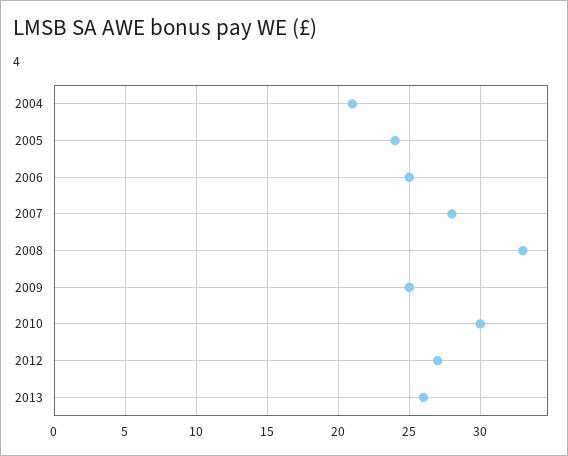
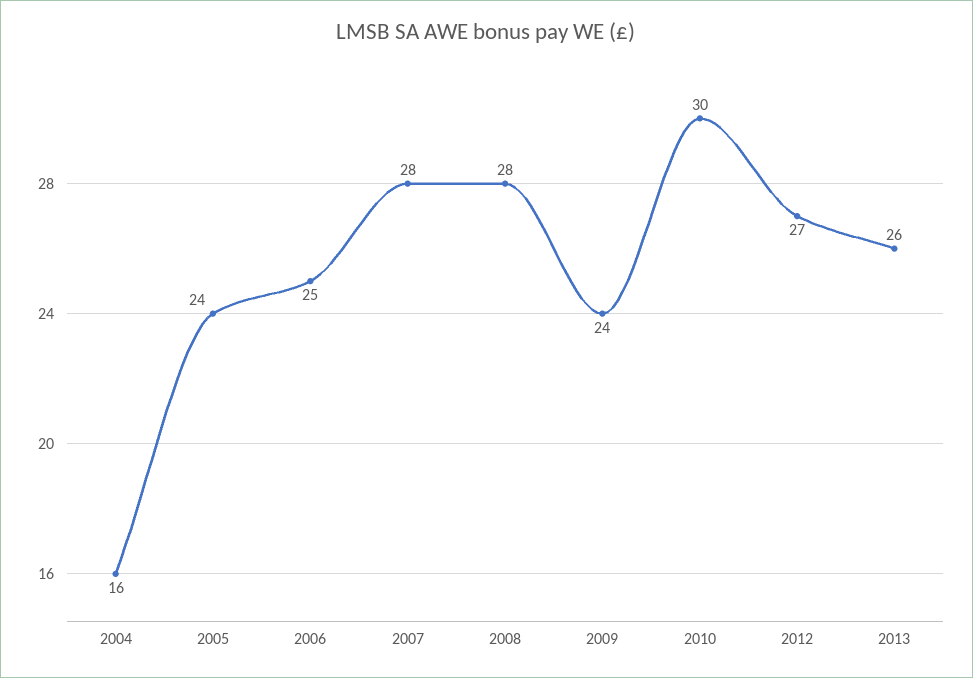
  {
-   "2004": 21,
+   "2004": 16,
    "2005": 24,
    "2006": 25,
    "2007": 28,
-   "2008": 33,
+   "2008": 28,
-   "2009": 25,
+   "2009": 24,
    "2010": 30,
    "2012": 27,
    "2013": 26
  }

